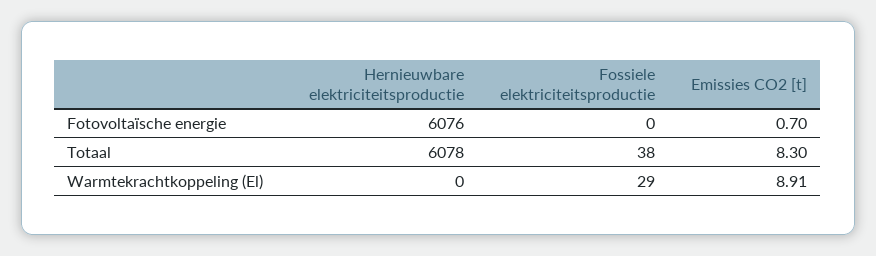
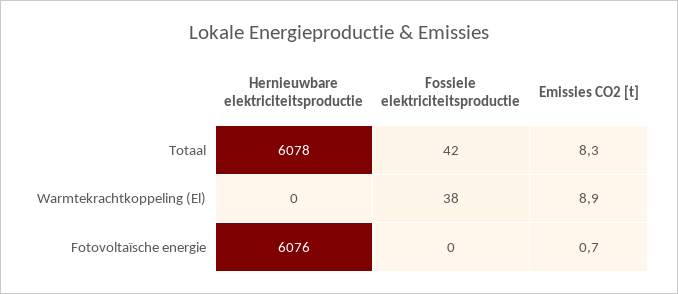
  {
    "Hernieuwbare elektriciteitsproductie": {
      "Fotovoltaïsche energie": 6076,
      "Totaal": 6078,
      "Warmtekrachtkoppeling (El)": 0
    },
    "Fossiele elektriciteitsproductie": {
      "Fotovoltaïsche energie": 0,
-     "Totaal": 38,
+     "Totaal": 42,
-     "Warmtekrachtkoppeling (El)": 29
+     "Warmtekrachtkoppeling (El)": 38
    },
    "Emissies CO2 [t]": {
      "Fotovoltaïsche energie": 0.7,
      "Totaal": 8.3,
      "Warmtekrachtkoppeling (El)": 8.91
    }
  }

